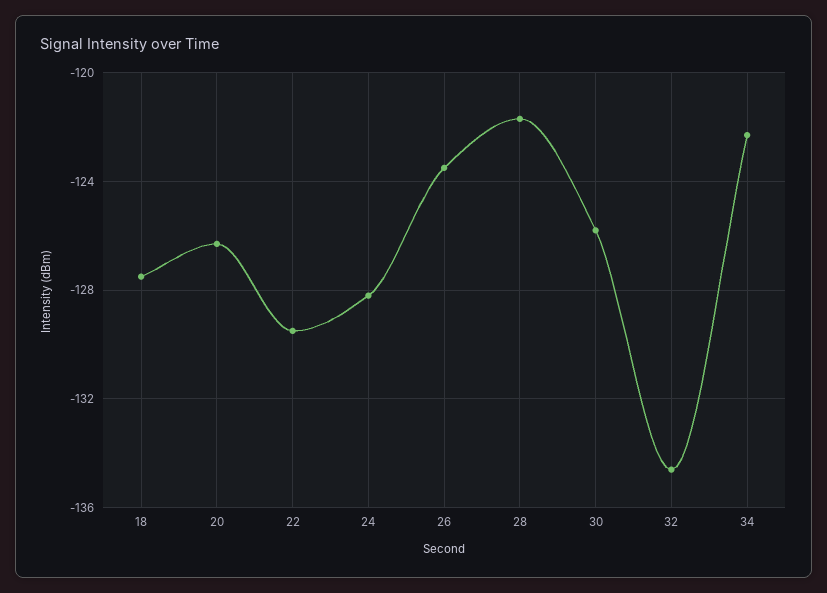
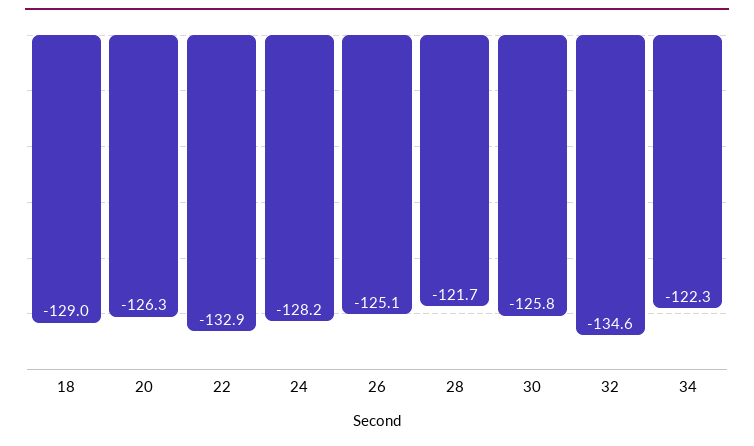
  {
-   "18": -127.5,
+   "18": -129,
    "20": -126.3,
-   "22": -129.5,
+   "22": -132.9,
    "24": -128.2,
-   "26": -123.5,
+   "26": -125.1,
    "28": -121.7,
    "30": -125.8,
    "32": -134.6,
    "34": -122.3
  }

